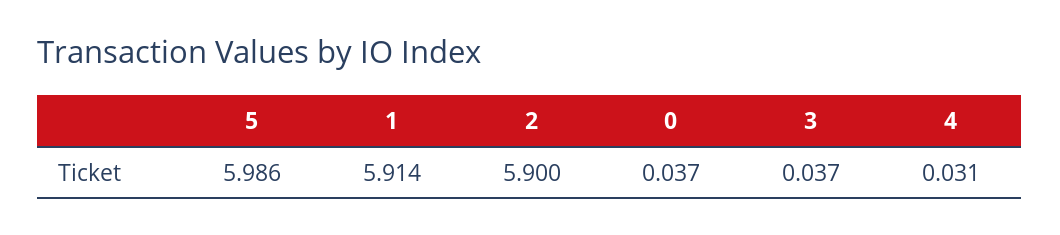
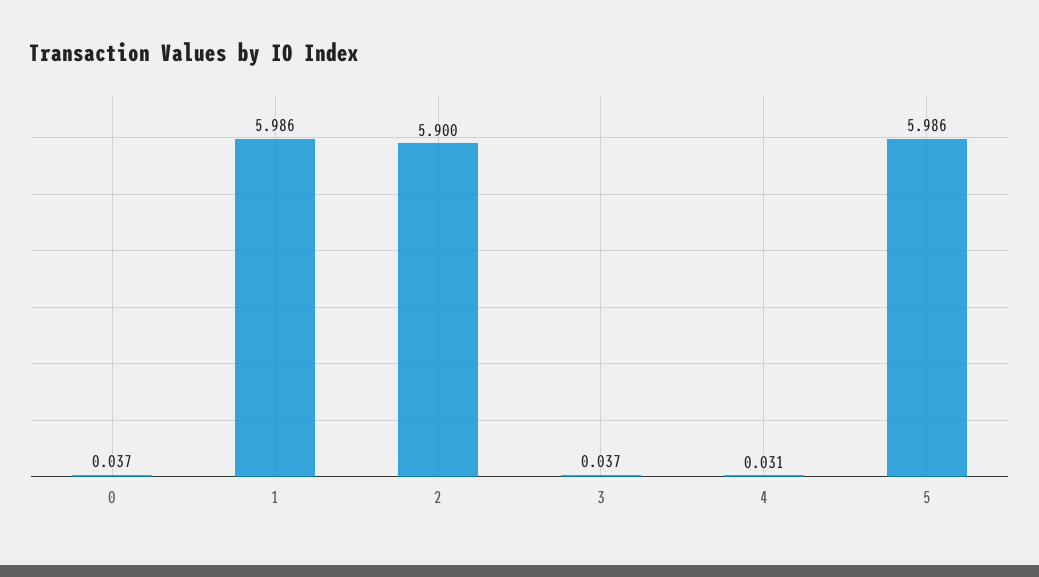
  {
    "5": 5.986,
-   "1": 5.914,
+   "1": 5.986,
    "2": 5.9,
    "0": 0.037,
    "3": 0.037,
    "4": 0.031
  }

